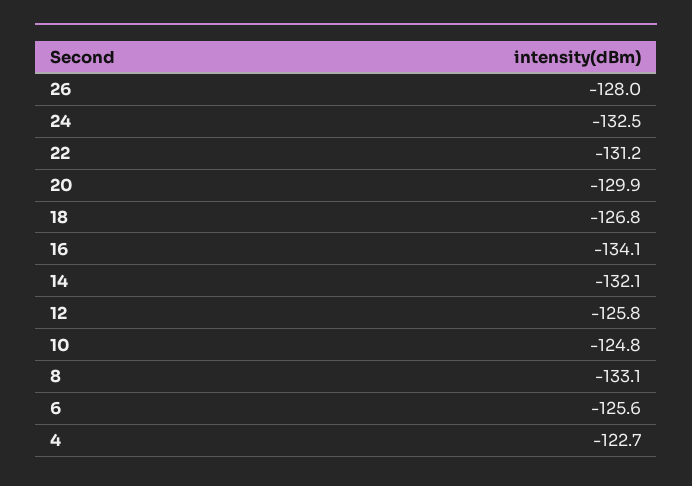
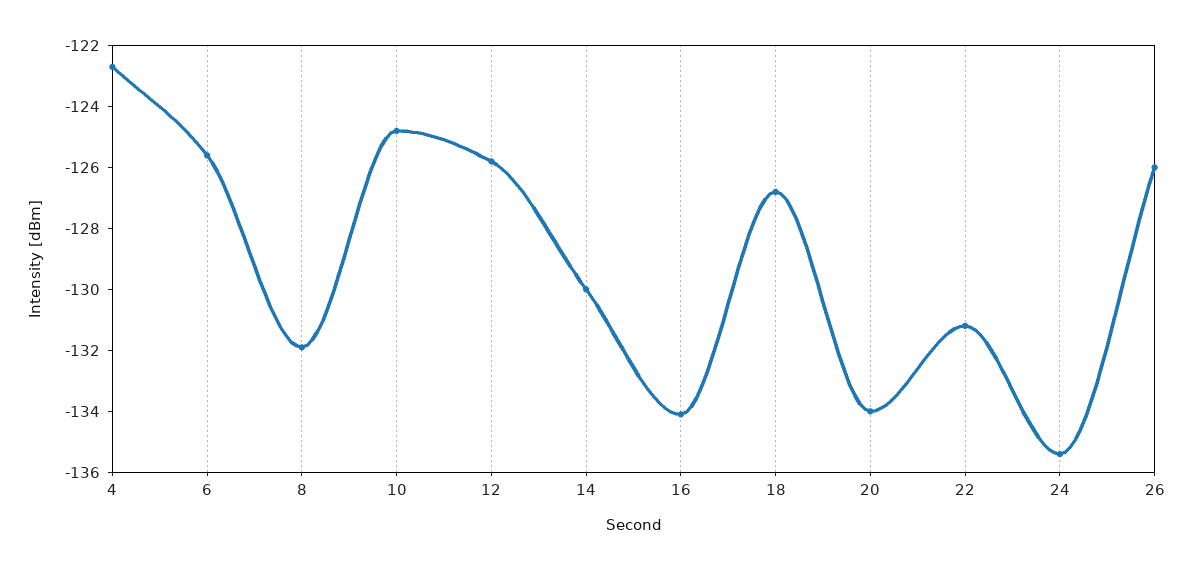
  {
-   "26": -128,
+   "26": -126,
-   "24": -132.5,
+   "24": -135.5,
    "22": -131.2,
-   "20": -129.9,
+   "20": -134,
    "18": -126.8,
    "16": -134.1,
-   "14": -132.1,
+   "14": -130,
    "12": -125.8,
    "10": -124.8,
-   "8": -133.1,
+   "8": -132,
    "6": -125.6,
    "4": -122.7
  }

